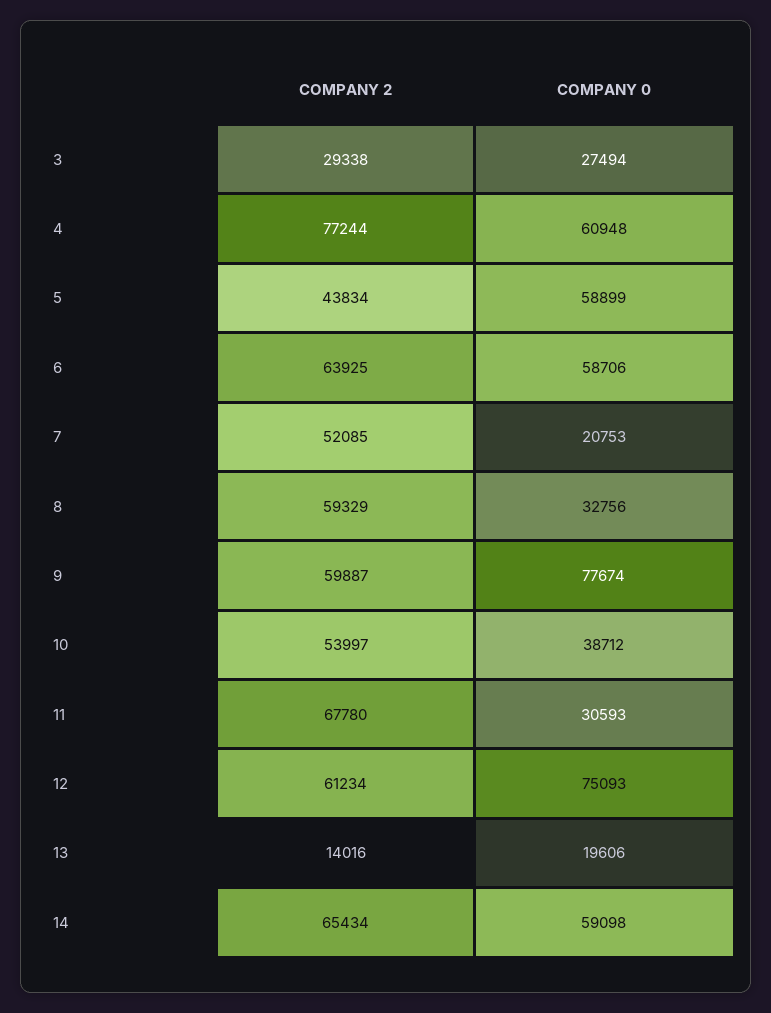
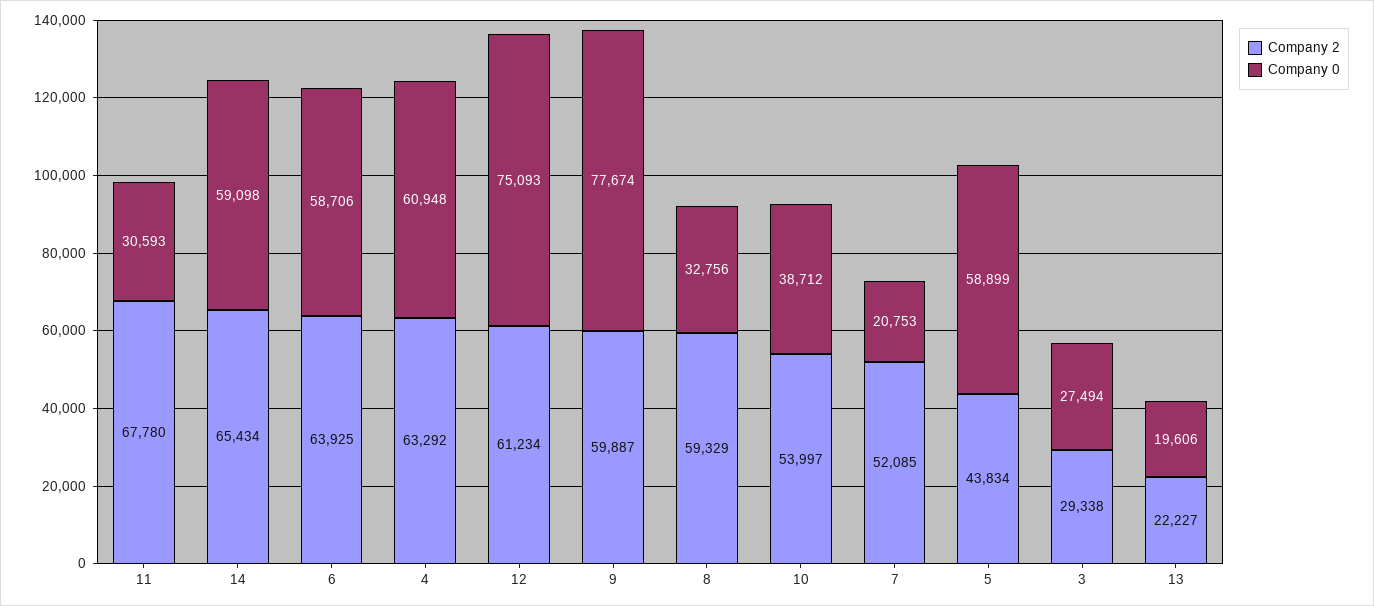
  {
    "COMPANY 2": {
      "3": 29338,
-     "4": 77244,
+     "4": 63292,
      "5": 43834,
      "6": 63925,
      "7": 52085,
      "8": 59329,
      "9": 59887,
      "10": 53997,
      "11": 67780,
      "12": 61234,
-     "13": 14016,
+     "13": 22227,
      "14": 65434
    },
    "COMPANY 0": {
      "3": 27494,
      "4": 60948,
      "5": 58899,
      "6": 58706,
      "7": 20753,
      "8": 32756,
      "9": 77674,
      "10": 38712,
      "11": 30593,
      "12": 75093,
      "13": 19606,
      "14": 59098
    }
  }

